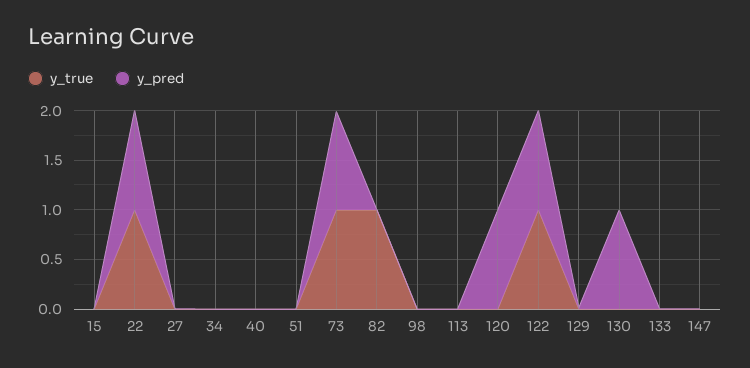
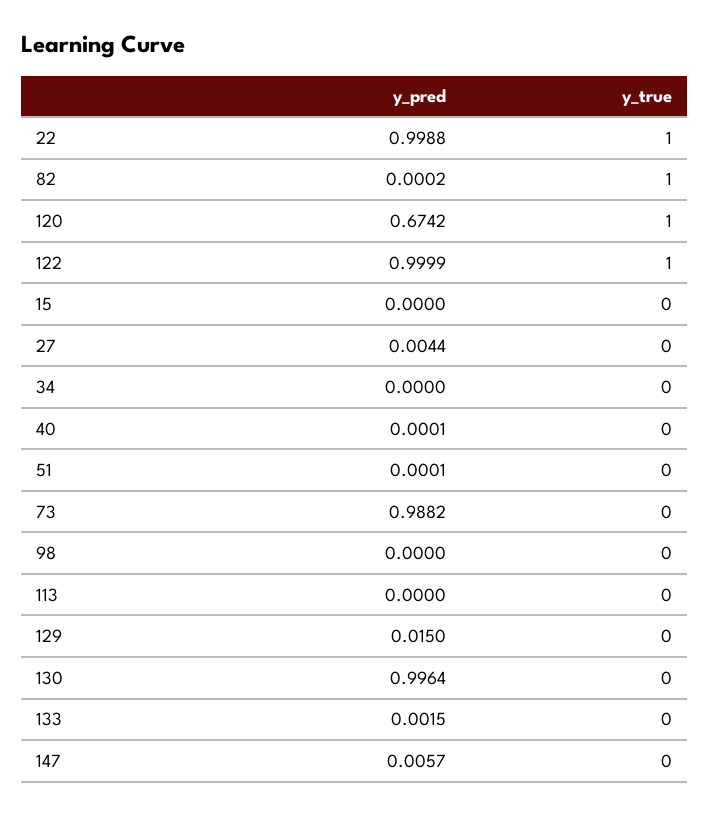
  {
    "y_true": {
      "15": 0,
      "22": 1,
      "27": 0,
      "34": 0,
      "40": 0,
      "51": 0,
-     "73": 1,
+     "73": 0,
      "82": 1,
      "98": 0,
      "113": 0,
-     "120": 0,
+     "120": 1,
      "122": 1,
      "129": 0,
      "130": 0,
      "133": 0,
      "147": 0
    },
    "y_pred": {
      "15": 0,
      "22": 0.9988,
      "27": 0.0044,
      "34": 0,
      "40": 0.0001,
      "51": 0.0001,
      "73": 0.9882,
      "82": 0.0002,
      "98": 0,
      "113": 0,
-     "120": 1,
+     "120": 0.6742,
      "122": 0.9999,
      "129": 0.015,
      "130": 0.9964,
      "133": 0.0015,
      "147": 0.0057
    }
  }

